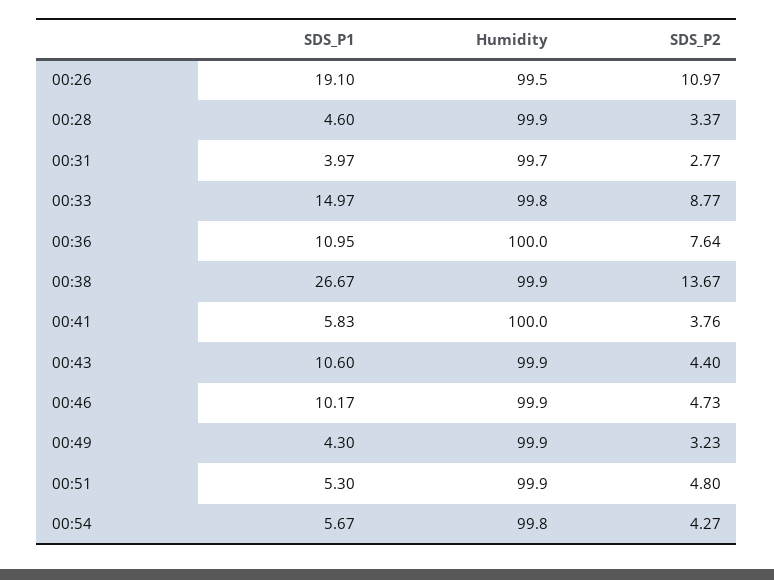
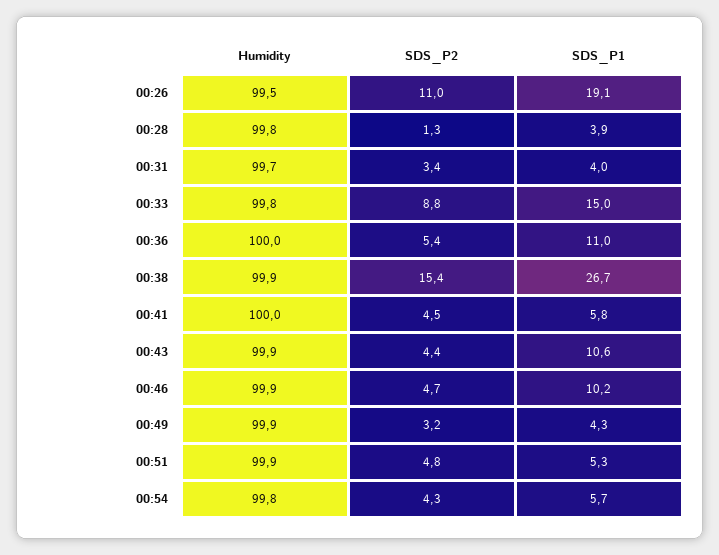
  {
    "SDS_P1": {
      "00:26": 19.1,
-     "00:28": 4.6,
+     "00:28": 3.9,
      "00:31": 3.97,
      "00:33": 14.97,
      "00:36": 10.95,
      "00:38": 26.67,
      "00:41": 5.83,
      "00:43": 10.6,
      "00:46": 10.17,
      "00:49": 4.3,
      "00:51": 5.3,
      "00:54": 5.67
    },
    "Humidity": {
      "00:26": 99.5,
-     "00:28": 99.9,
+     "00:28": 99.8,
      "00:31": 99.7,
      "00:33": 99.8,
      "00:36": 100,
      "00:38": 99.9,
      "00:41": 100,
      "00:43": 99.9,
      "00:46": 99.9,
      "00:49": 99.9,
      "00:51": 99.9,
      "00:54": 99.8
    },
    "SDS_P2": {
      "00:26": 10.97,
-     "00:28": 3.37,
+     "00:28": 1.3,
-     "00:31": 2.77,
+     "00:31": 3.4,
      "00:33": 8.77,
-     "00:36": 7.64,
+     "00:36": 5.4,
-     "00:38": 13.67,
+     "00:38": 15.4,
-     "00:41": 3.76,
+     "00:41": 4.5,
      "00:43": 4.4,
      "00:46": 4.73,
      "00:49": 3.23,
      "00:51": 4.8,
      "00:54": 4.27
    }
  }

